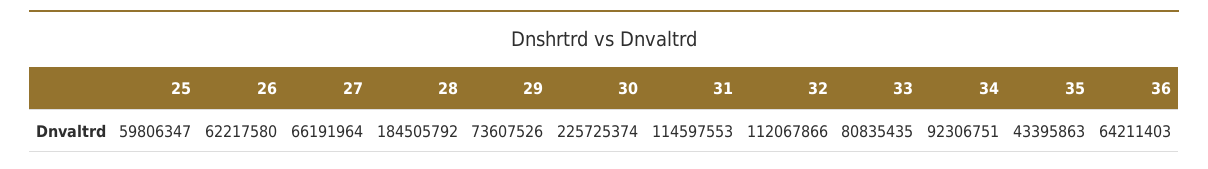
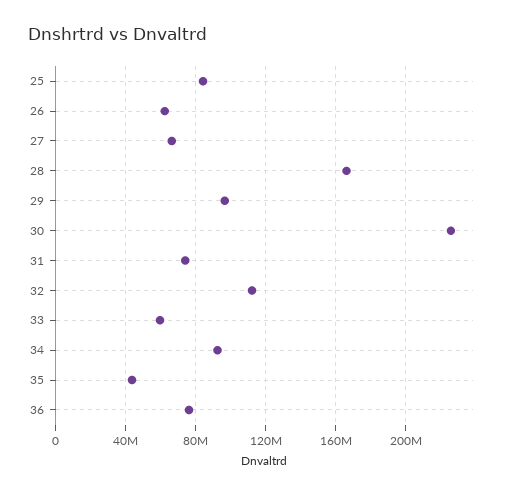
  {
-   "25": 59806347,
+   "25": 85000000,
    "26": 62217580,
    "27": 66191964,
-   "28": 184505792,
+   "28": 165000000,
-   "29": 73607526,
+   "29": 95000000,
    "30": 225725374,
-   "31": 114597553,
+   "31": 75000000,
    "32": 112067866,
-   "33": 80835435,
+   "33": 60000000,
    "34": 92306751,
    "35": 43395863,
-   "36": 64211403
+   "36": 75000000
  }

